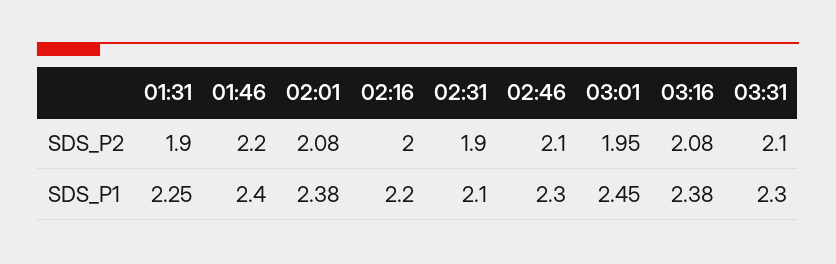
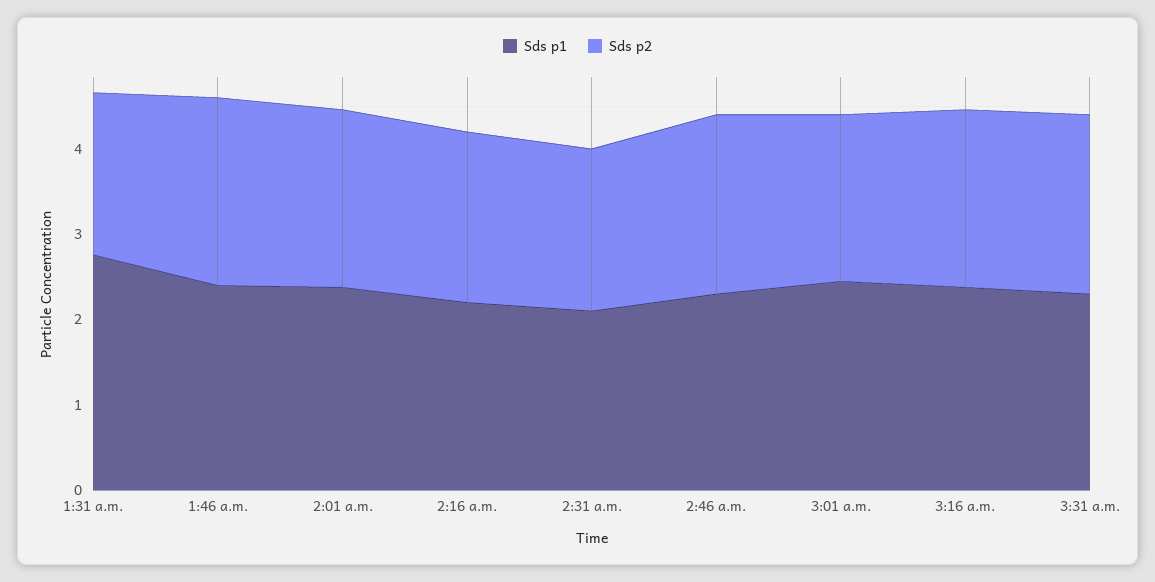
  {
    "SDS_P2": {
      "01:31": 1.9,
      "01:46": 2.2,
      "02:01": 2.08,
      "02:16": 2,
      "02:31": 1.9,
      "02:46": 2.1,
      "03:01": 1.95,
      "03:16": 2.08,
      "03:31": 2.1
    },
    "SDS_P1": {
-     "01:31": 2.25,
+     "01:31": 2.8,
      "01:46": 2.4,
      "02:01": 2.38,
      "02:16": 2.2,
      "02:31": 2.1,
      "02:46": 2.3,
      "03:01": 2.45,
      "03:16": 2.38,
      "03:31": 2.3
    }
  }

